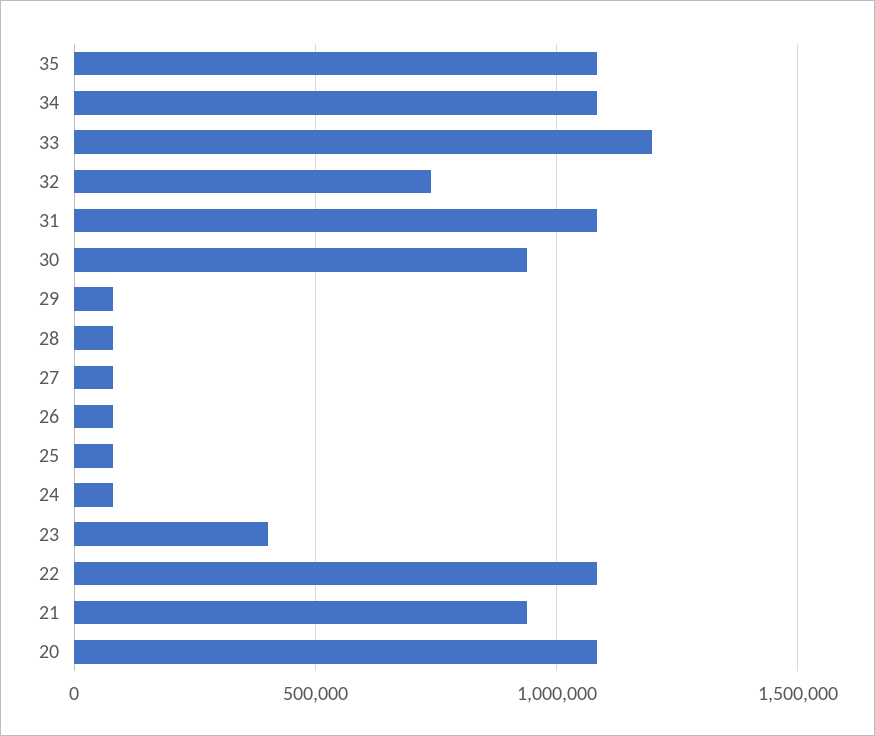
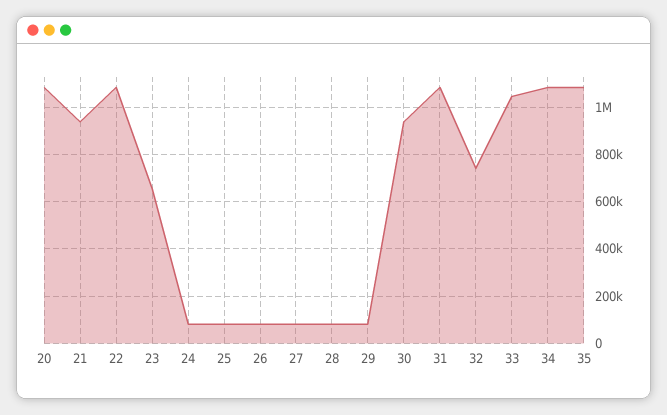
  {
    "35": 1100000,
    "34": 1100000,
-   "33": 1200000,
+   "33": 1050000,
    "32": 750000,
    "31": 1100000,
    "30": 950000,
    "29": 100000,
    "28": 100000,
    "27": 100000,
    "26": 100000,
    "25": 100000,
    "24": 100000,
-   "23": 400000,
+   "23": 650000,
    "22": 1100000,
    "21": 950000,
    "20": 1100000
  }

